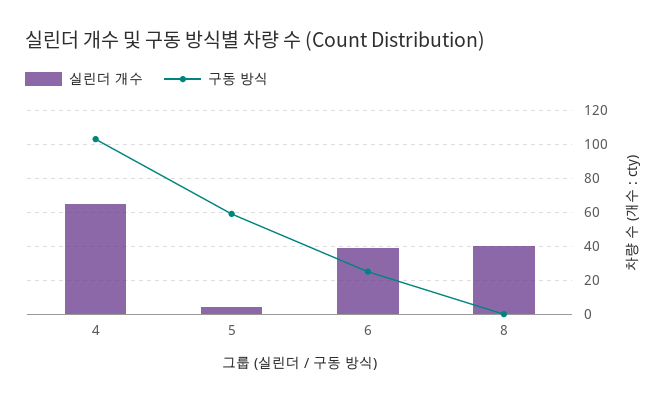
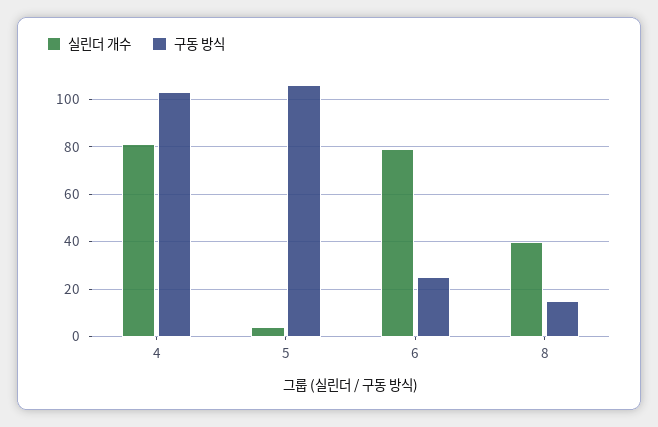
  {
    "실린더 개수": {
-     "4": 65,
+     "4": 80,
      "5": 5,
-     "6": 40,
+     "6": 80,
      "8": 40
    },
    "구동 방식": {
      "4": 105,
-     "5": 60,
+     "5": 105,
      "6": 25,
-     "8": 0
+     "8": 15
    }
  }

